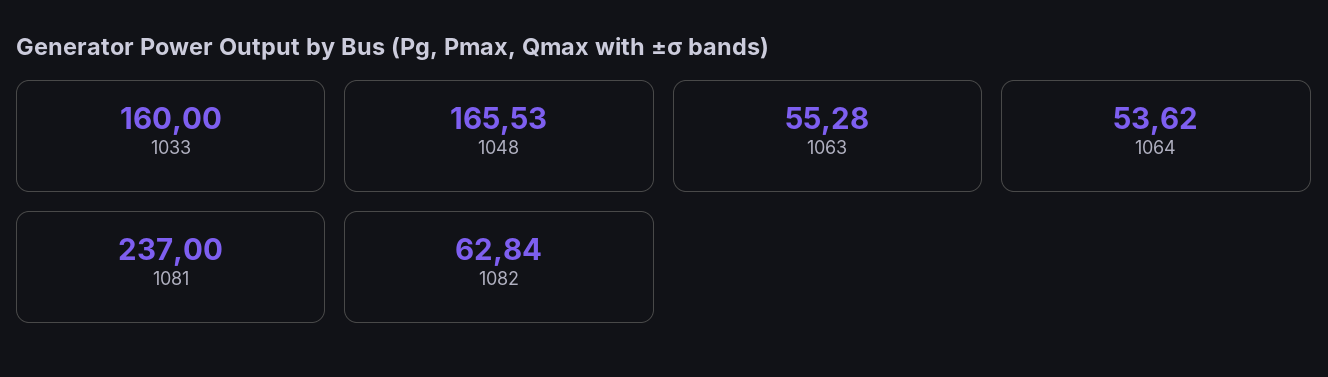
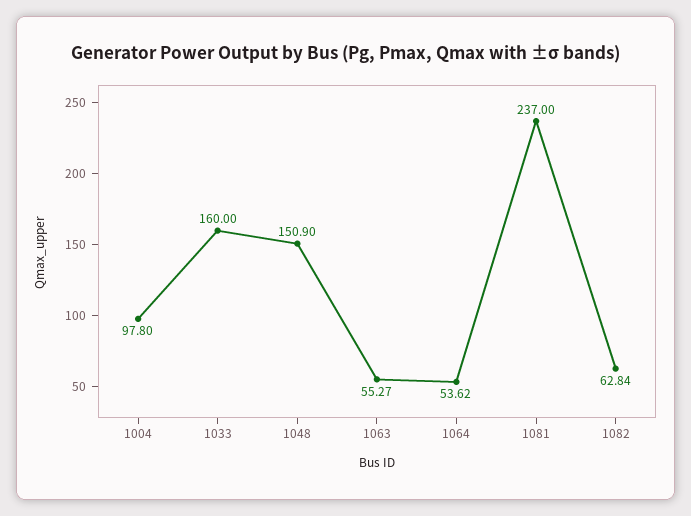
  {
    "1033": 160,
-   "1048": 165.53,
+   "1048": 150.9,
-   "1063": 55.28,
+   "1063": 55.27,
    "1064": 53.62,
    "1081": 237,
-   "1082": 62.84
+   "1082": 62.84,
+   "1004": 97.8
  }

